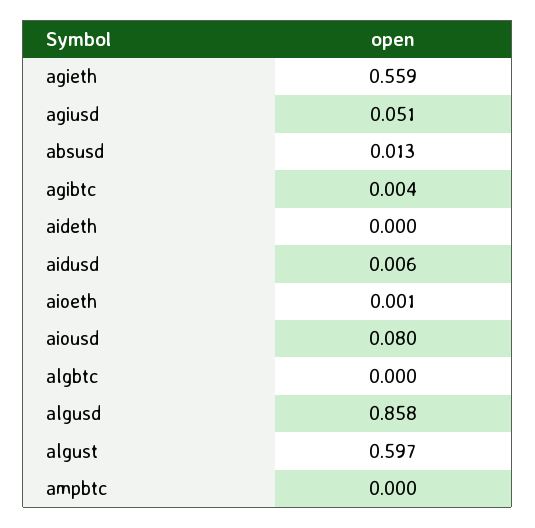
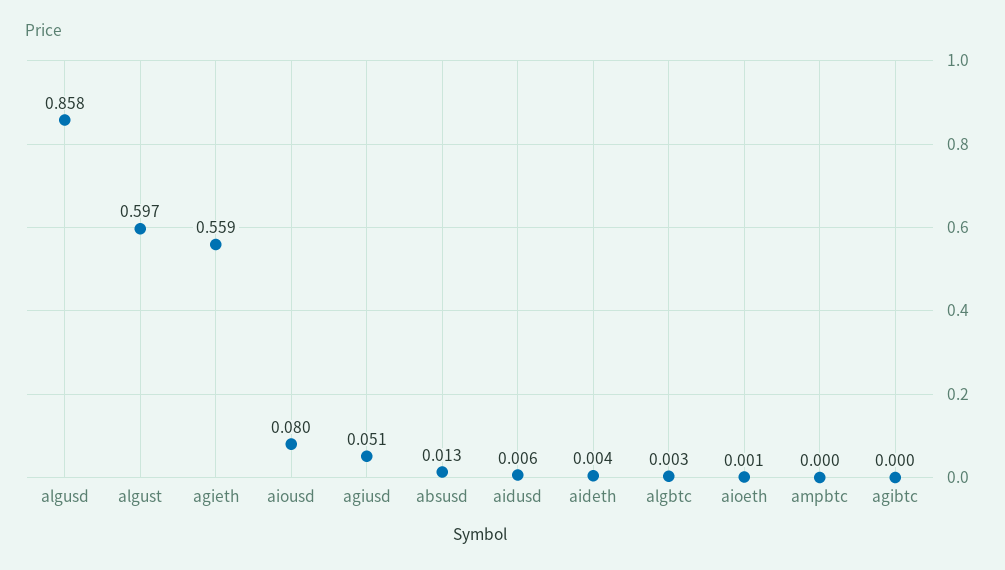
  {
    "agieth": 0.559,
    "agiusd": 0.051,
    "absusd": 0.013,
-   "agibtc": 0.004,
+   "agibtc": 0,
-   "aideth": 0,
+   "aideth": 0.004,
    "aidusd": 0.006,
    "aioeth": 0.001,
    "aiousd": 0.08,
-   "algbtc": 0,
+   "algbtc": 0.003,
    "algusd": 0.858,
    "algust": 0.597,
    "ampbtc": 0
  }

